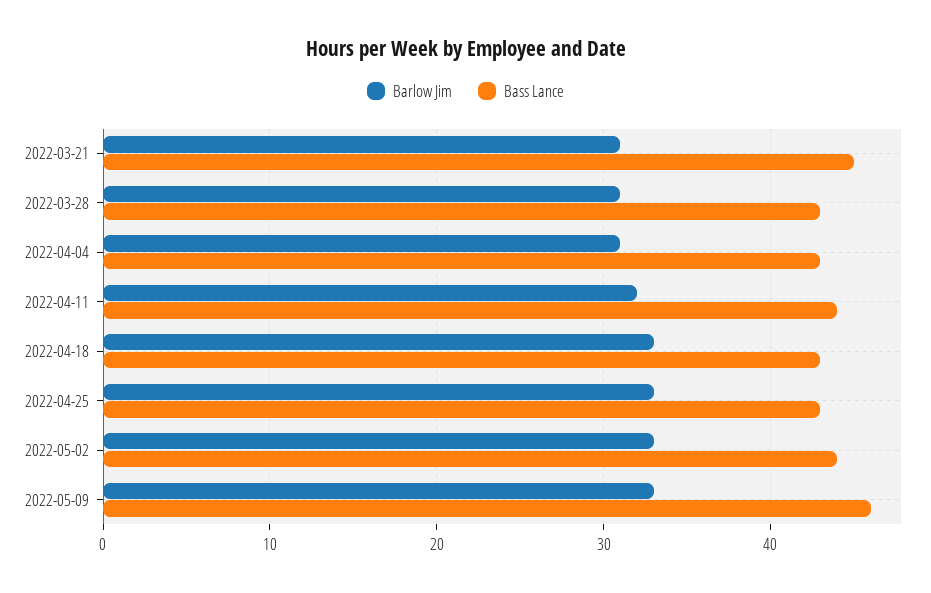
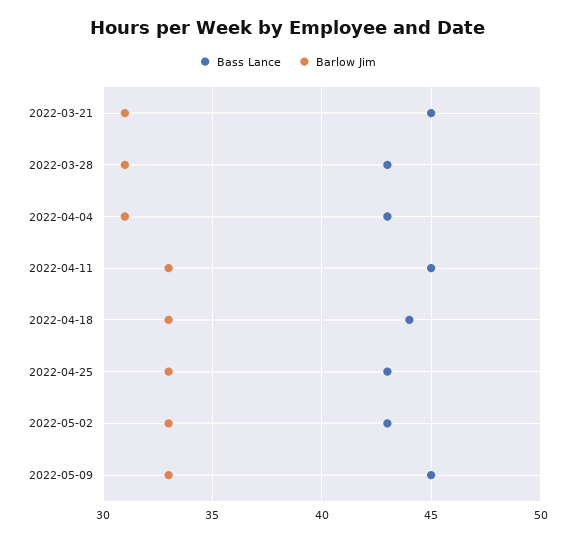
  {
    "Barlow Jim": {
      "2022-03-21": 31,
      "2022-03-28": 31,
      "2022-04-04": 31,
-     "2022-04-11": 32,
+     "2022-04-11": 33,
      "2022-04-18": 33,
      "2022-04-25": 33,
      "2022-05-02": 33,
      "2022-05-09": 33
    },
    "Bass Lance": {
      "2022-03-21": 45,
      "2022-03-28": 43,
      "2022-04-04": 43,
-     "2022-04-11": 44,
+     "2022-04-11": 45,
-     "2022-04-18": 43,
+     "2022-04-18": 44,
      "2022-04-25": 43,
-     "2022-05-02": 44,
+     "2022-05-02": 43,
-     "2022-05-09": 46
+     "2022-05-09": 45
    }
  }

